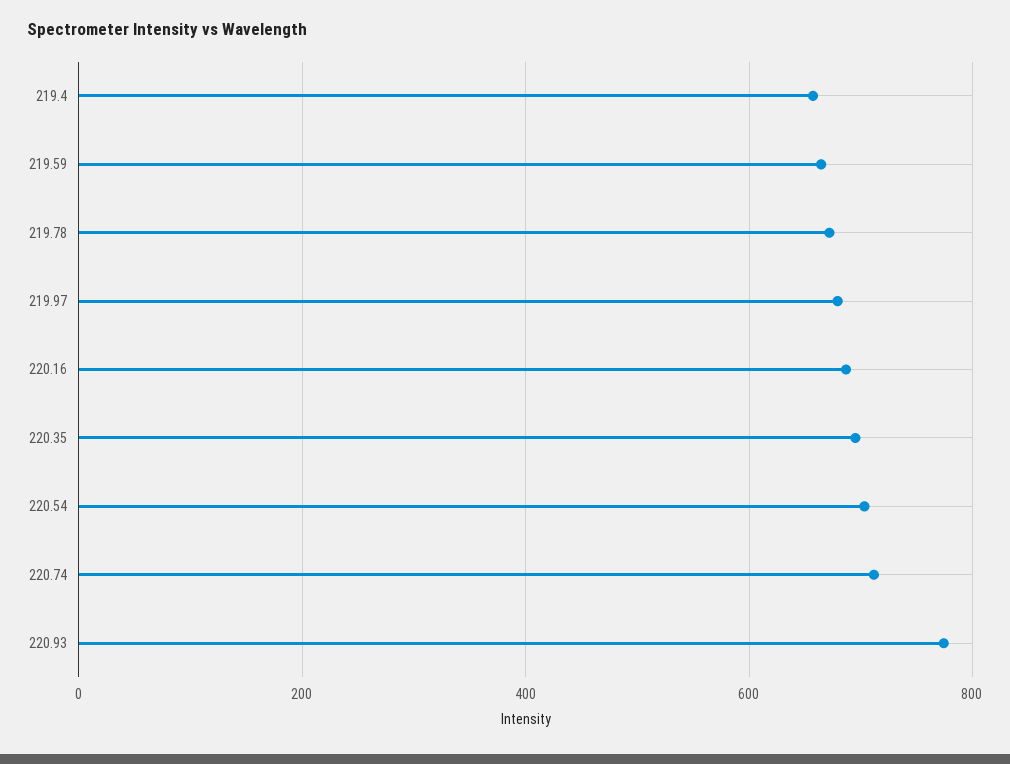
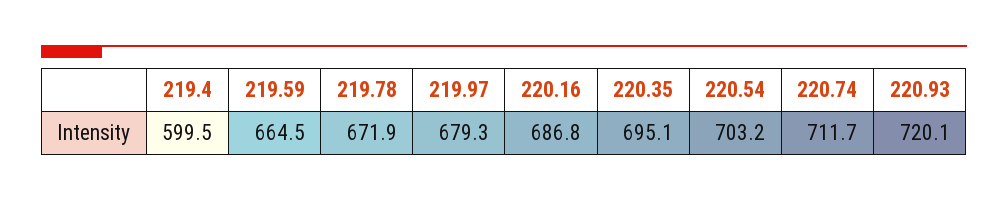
  {
-   "219.4": 660,
+   "219.4": 599.5,
    "219.59": 664.5,
    "219.78": 671.9,
    "219.97": 679.3,
    "220.16": 686.8,
    "220.35": 695.1,
    "220.54": 703.2,
    "220.74": 711.7,
-   "220.93": 780
+   "220.93": 720.1
  }

